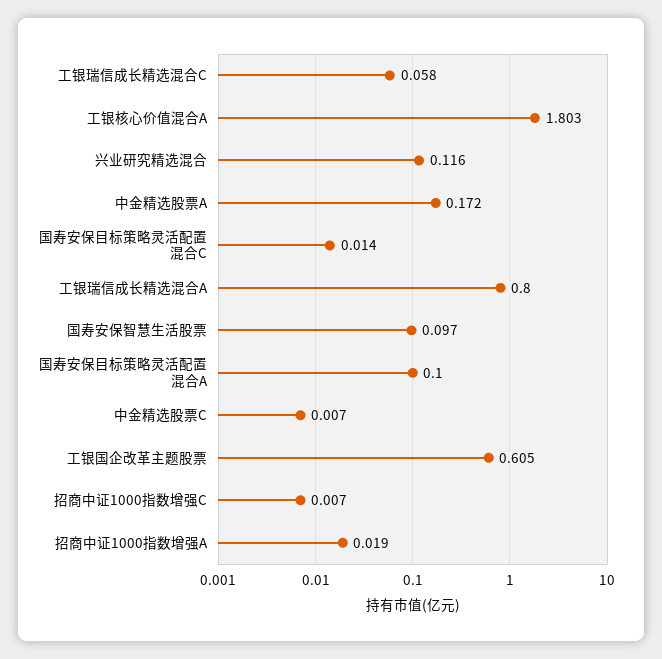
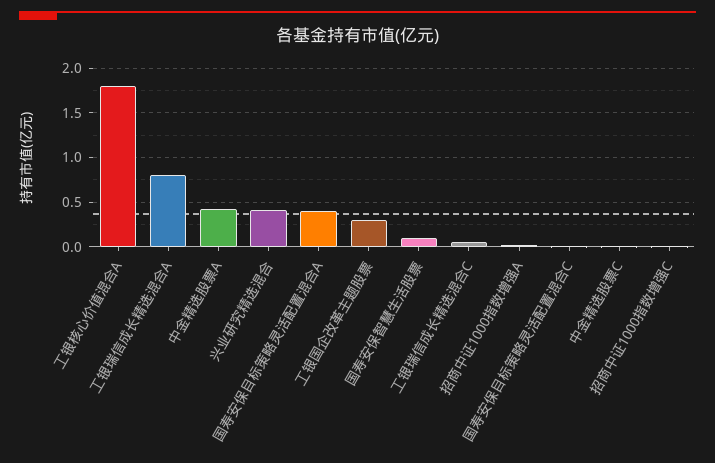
  {
    "工银瑞信成长精选混合C": 0.058,
    "工银核心价值混合A": 1.803,
-   "兴业研究精选混合": 0.116,
+   "兴业研究精选混合": 0.4,
-   "中金精选股票A": 0.172,
+   "中金精选股票A": 0.4,
    "国寿安保目标策略灵活配置混合C": 0.014,
    "工银瑞信成长精选混合A": 0.8,
    "国寿安保智慧生活股票": 0.097,
-   "国寿安保目标策略灵活配置混合A": 0.1,
+   "国寿安保目标策略灵活配置混合A": 0.4,
    "中金精选股票C": 0.007,
-   "工银国企改革主题股票": 0.605,
+   "工银国企改革主题股票": 0.3,
    "招商中证1000指数增强C": 0.007,
    "招商中证1000指数增强A": 0.019
  }

